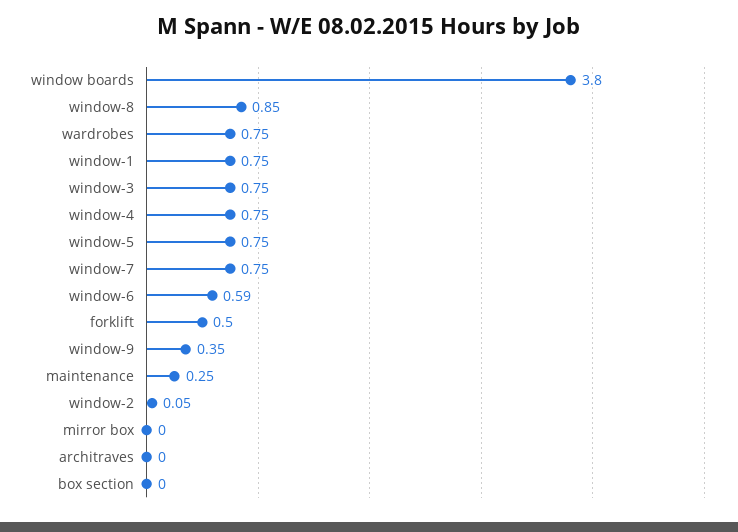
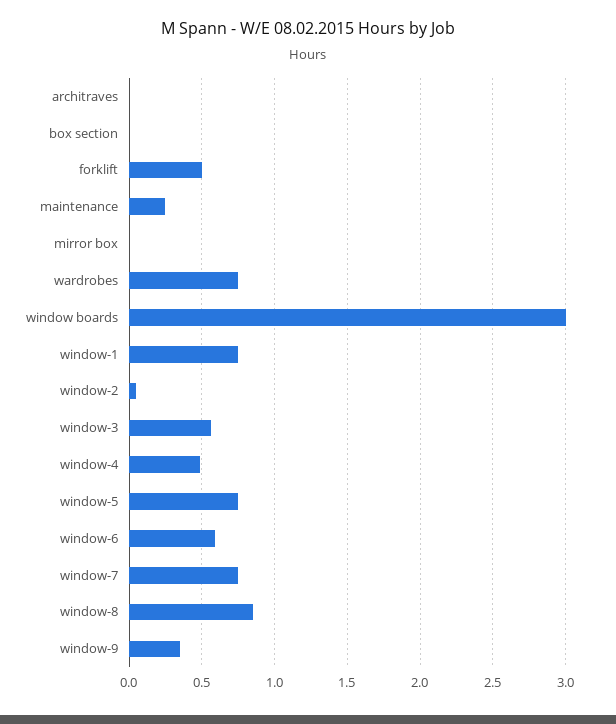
  {
-   "window boards": 3.8,
+   "window boards": 3,
    "window-8": 0.85,
    "wardrobes": 0.75,
    "window-1": 0.75,
-   "window-3": 0.75,
+   "window-3": 0.55,
-   "window-4": 0.75,
+   "window-4": 0.5,
    "window-5": 0.75,
    "window-7": 0.75,
    "window-6": 0.59,
    "forklift": 0.5,
    "window-9": 0.35,
    "maintenance": 0.25,
    "window-2": 0.05,
    "mirror box": 0,
    "architraves": 0,
    "box section": 0
  }

